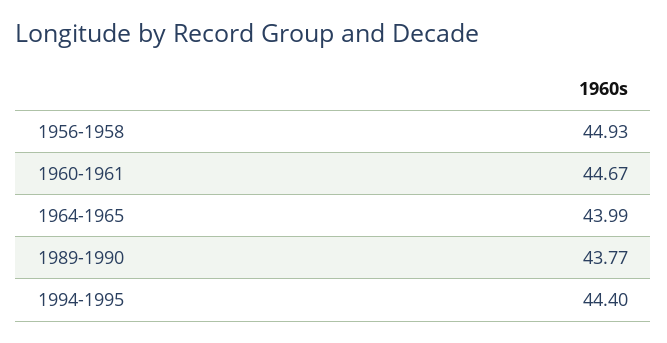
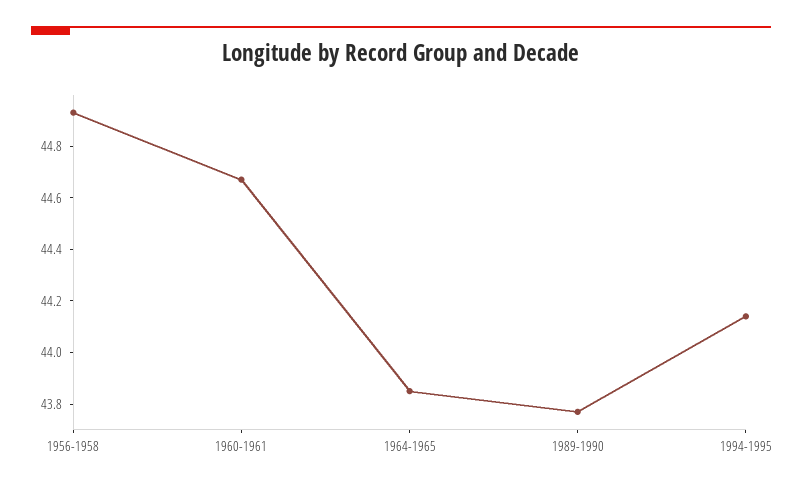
  {
    "1956-1958": 44.93,
    "1960-1961": 44.67,
-   "1964-1965": 43.99,
+   "1964-1965": 43.85,
    "1989-1990": 43.77,
-   "1994-1995": 44.4
+   "1994-1995": 44.15
  }

